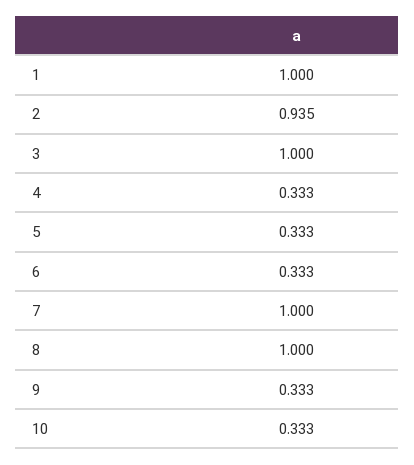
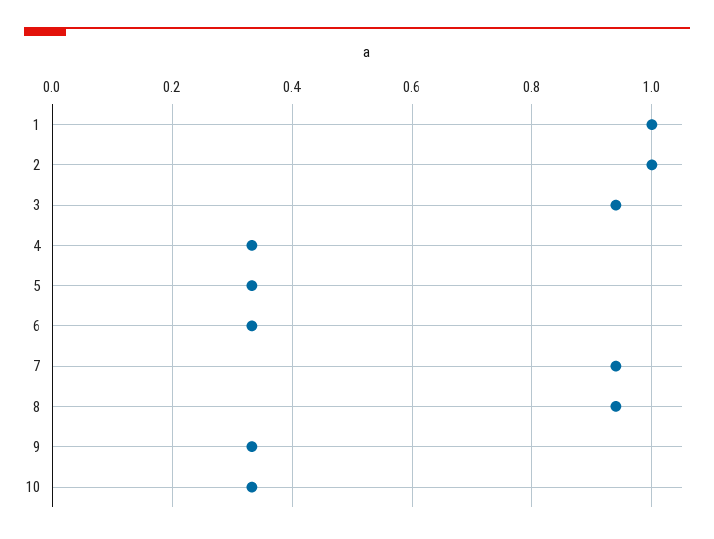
  {
    "1": 1,
-   "2": 0.935,
+   "2": 1,
-   "3": 1,
+   "3": 0.94,
    "4": 0.333,
    "5": 0.333,
    "6": 0.333,
-   "7": 1,
+   "7": 0.94,
-   "8": 1,
+   "8": 0.94,
    "9": 0.333,
    "10": 0.333
  }

